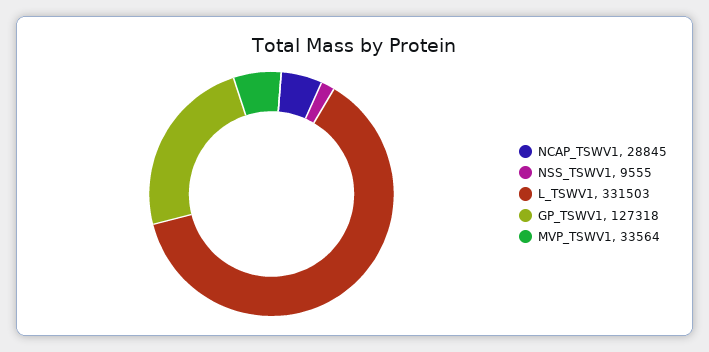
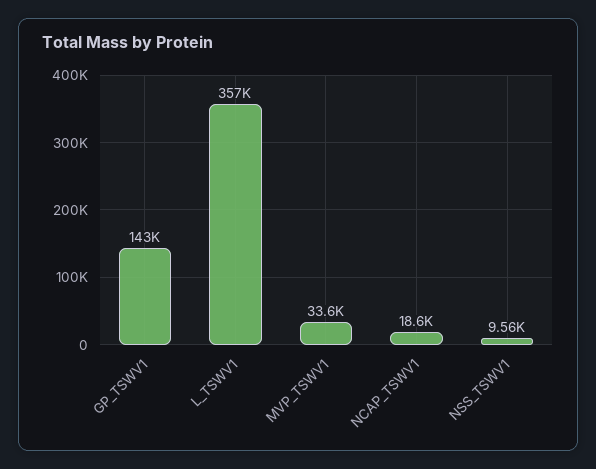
  {
-   "NCAP_TSWV1": 28845,
+   "NCAP_TSWV1": 18600,
    "NSS_TSWV1": 9555,
-   "L_TSWV1": 331503,
+   "L_TSWV1": 357000,
-   "GP_TSWV1": 127318,
+   "GP_TSWV1": 143000,
    "MVP_TSWV1": 33564
  }

